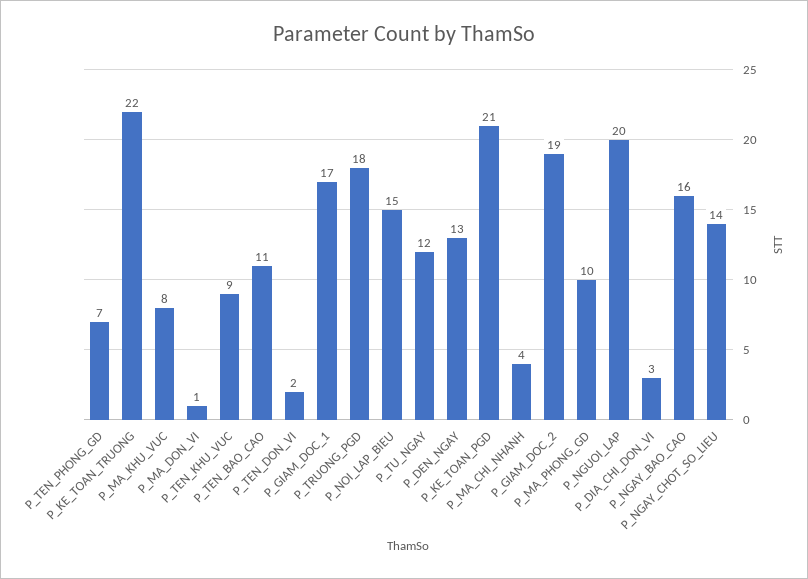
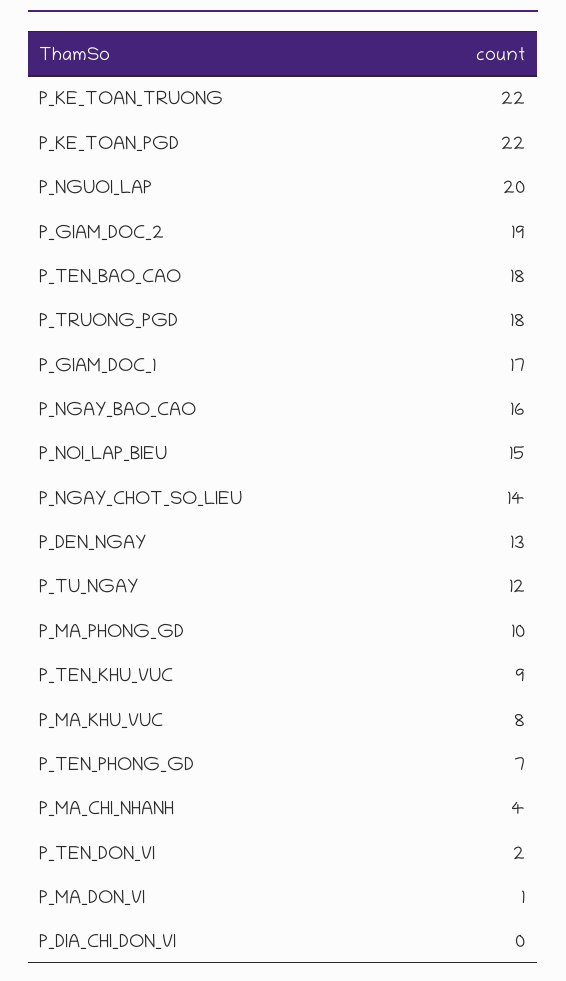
  {
    "P_TEN_PHONG_GD": 7,
    "P_KE_TOAN_TRUONG": 22,
    "P_MA_KHU_VUC": 8,
    "P_MA_DON_VI": 1,
    "P_TEN_KHU_VUC": 9,
-   "P_TEN_BAO_CAO": 11,
+   "P_TEN_BAO_CAO": 18,
    "P_TEN_DON_VI": 2,
    "P_GIAM_DOC_1": 17,
    "P_TRUONG_PGD": 18,
    "P_NOI_LAP_BIEU": 15,
    "P_TU_NGAY": 12,
    "P_DEN_NGAY": 13,
-   "P_KE_TOAN_PGD": 21,
+   "P_KE_TOAN_PGD": 22,
    "P_MA_CHI_NHANH": 4,
    "P_GIAM_DOC_2": 19,
    "P_MA_PHONG_GD": 10,
    "P_NGUOI_LAP": 20,
-   "P_DIA_CHI_DON_VI": 3,
+   "P_DIA_CHI_DON_VI": 0,
    "P_NGAY_BAO_CAO": 16,
    "P_NGAY_CHOT_SO_LIEU": 14
  }

